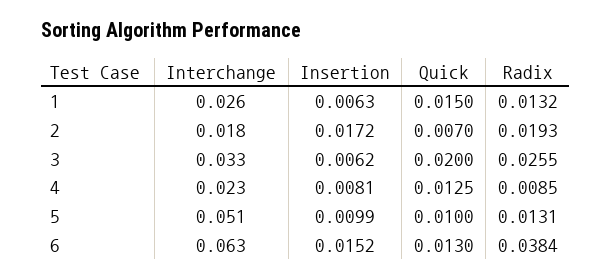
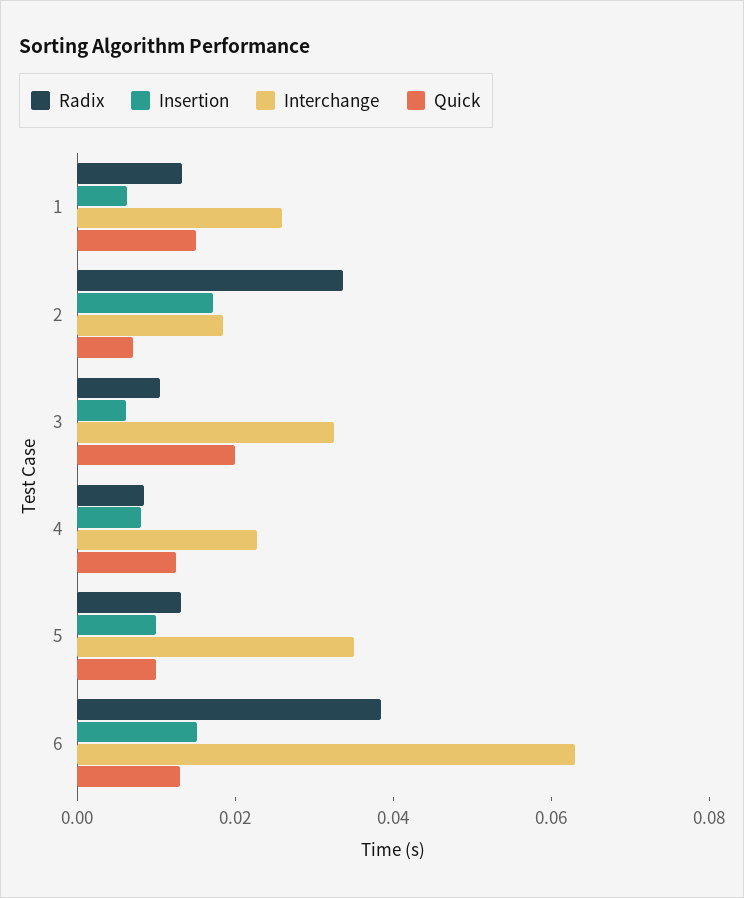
  {
    "Interchange": {
      "1": 0.026,
      "2": 0.018,
      "3": 0.033,
      "4": 0.023,
-     "5": 0.051,
+     "5": 0.035,
      "6": 0.063
    },
    "Insertion": {
      "1": 0.0063,
      "2": 0.0172,
      "3": 0.0062,
      "4": 0.0081,
      "5": 0.0099,
      "6": 0.0152
    },
    "Quick": {
      "1": 0.015,
      "2": 0.007,
      "3": 0.02,
      "4": 0.0125,
      "5": 0.01,
      "6": 0.013
    },
    "Radix": {
      "1": 0.0132,
-     "2": 0.0193,
+     "2": 0.035,
-     "3": 0.0255,
+     "3": 0.01,
      "4": 0.0085,
      "5": 0.0131,
      "6": 0.0384
    }
  }

